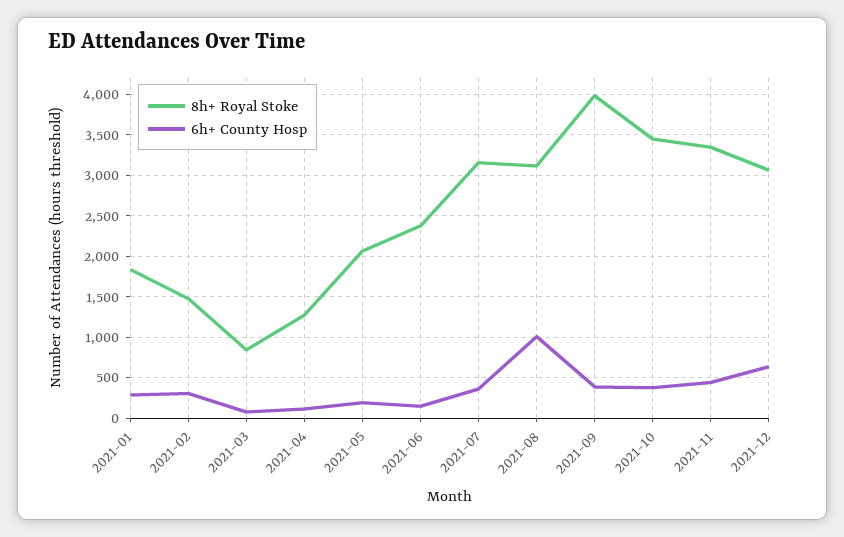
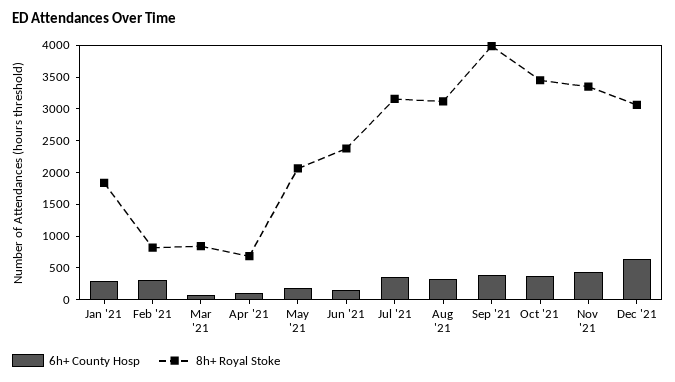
  {
    "8h+ Royal Stoke": {
      "2021-01": 1800,
-     "2021-02": 1500,
+     "2021-02": 750,
      "2021-03": 800,
-     "2021-04": 1300,
+     "2021-04": 750,
      "2021-05": 2100,
      "2021-06": 2400,
      "2021-07": 3200,
      "2021-08": 3100,
      "2021-09": 4000,
      "2021-10": 3500,
      "2021-11": 3400,
      "2021-12": 3100
    },
    "6h+ County Hosp": {
      "2021-01": 300,
      "2021-02": 300,
      "2021-03": 100,
      "2021-04": 100,
      "2021-05": 200,
      "2021-06": 100,
      "2021-07": 400,
-     "2021-08": 1000,
+     "2021-08": 250,
      "2021-09": 400,
      "2021-10": 400,
      "2021-11": 400,
      "2021-12": 600
    }
  }

